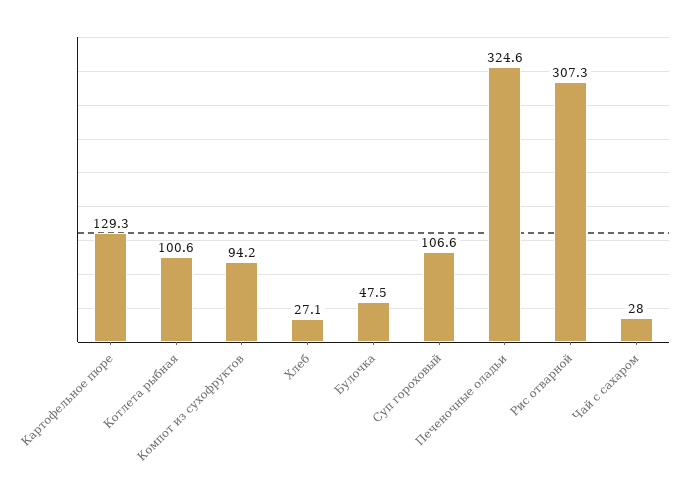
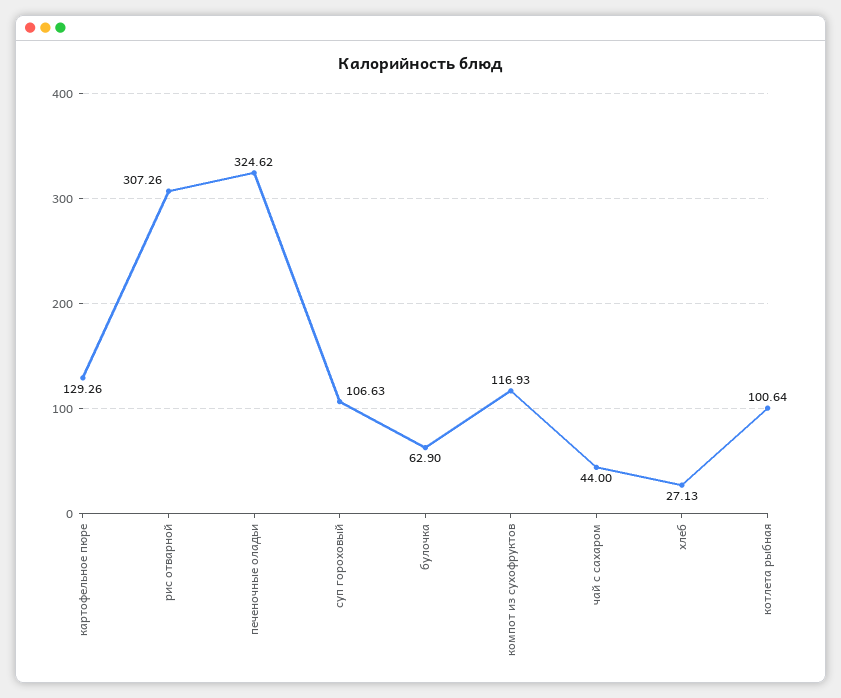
  {
    "Картофельное пюре": 129.26,
    "Котлета рыбная": 100.64,
-   "Компот из сухофруктов": 94.2,
+   "Компот из сухофруктов": 116.93,
    "Хлеб": 27.13,
-   "Булочка": 47.5,
+   "Булочка": 62.9,
    "Суп гороховый": 106.63,
    "Печеночные оладьи": 324.62,
    "Рис отварной": 307.26,
-   "Чай с сахаром": 28
+   "Чай с сахаром": 44
  }

